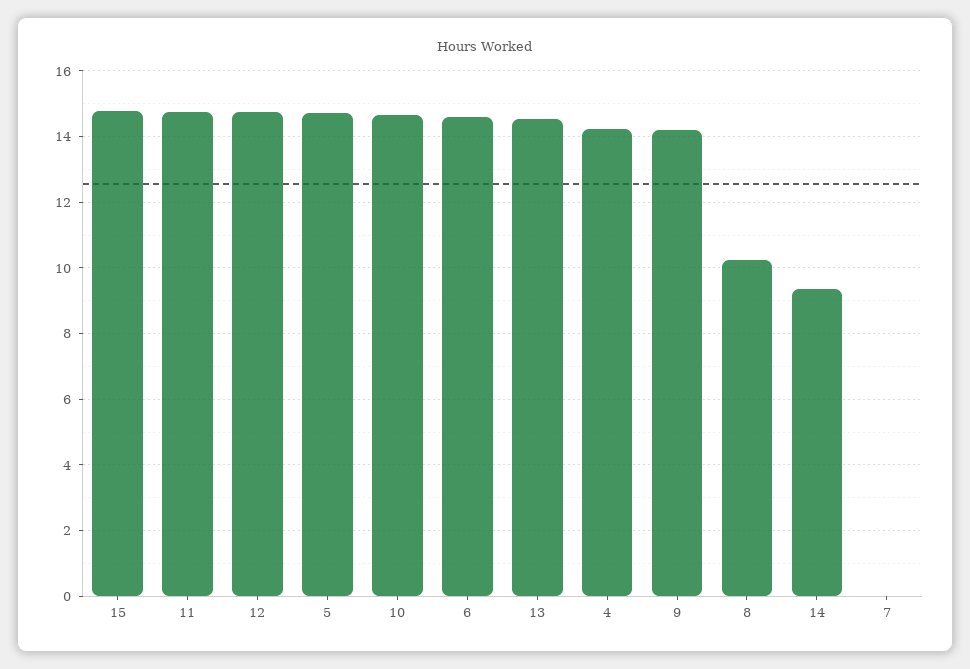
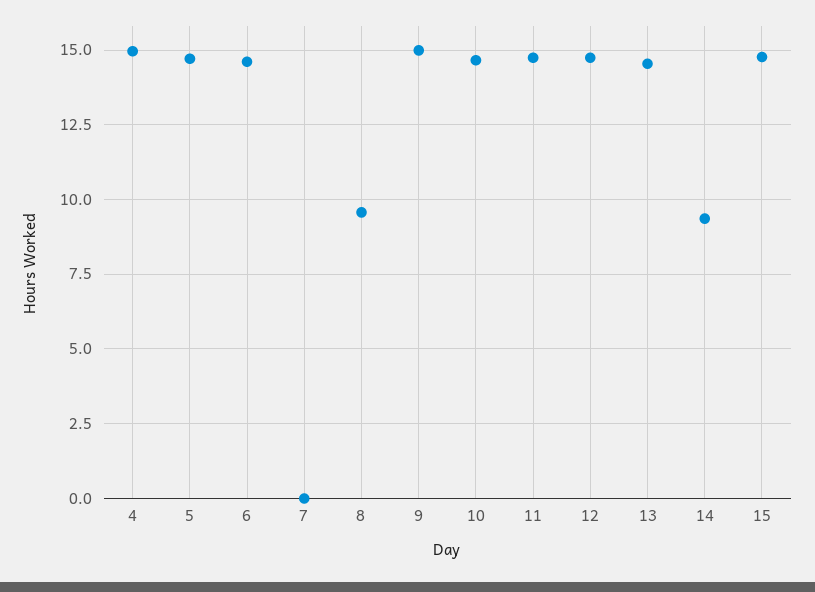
  {
    "15": 14.8,
    "11": 14.8,
    "12": 14.8,
    "5": 14.8,
    "10": 14.6,
    "6": 14.6,
    "13": 14.6,
-   "4": 14.2,
+   "4": 15,
-   "9": 14.2,
+   "9": 15,
-   "8": 10.2,
+   "8": 9.5,
    "14": 9.4,
    "7": 0
  }

